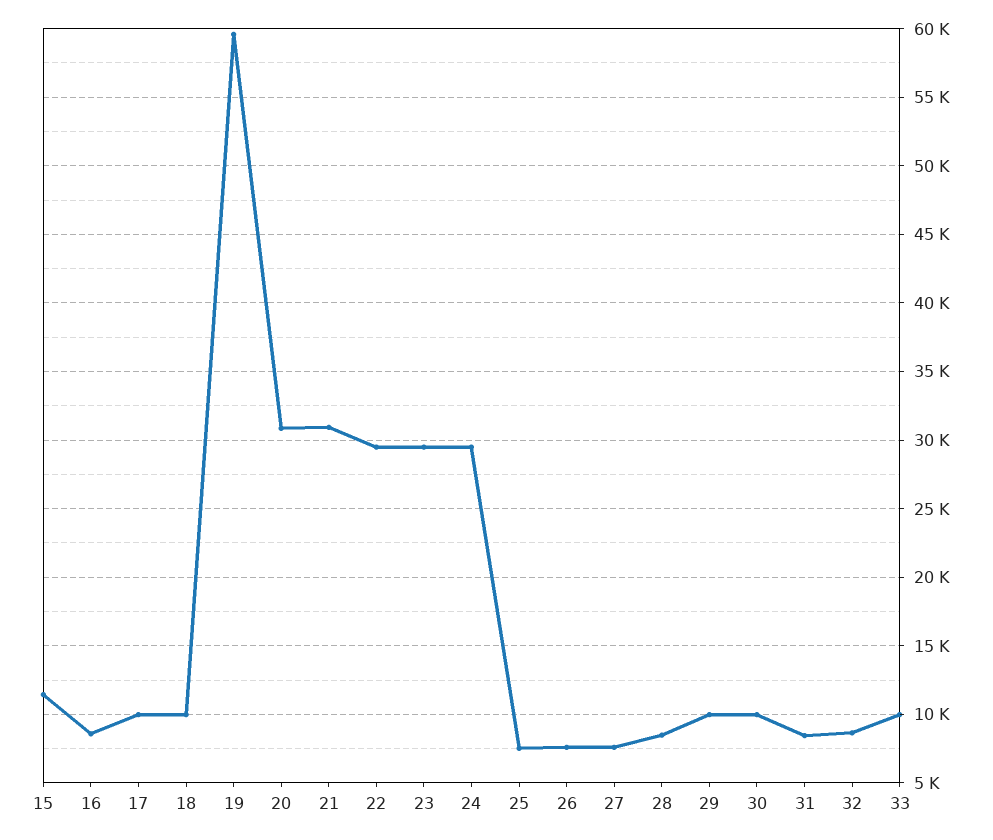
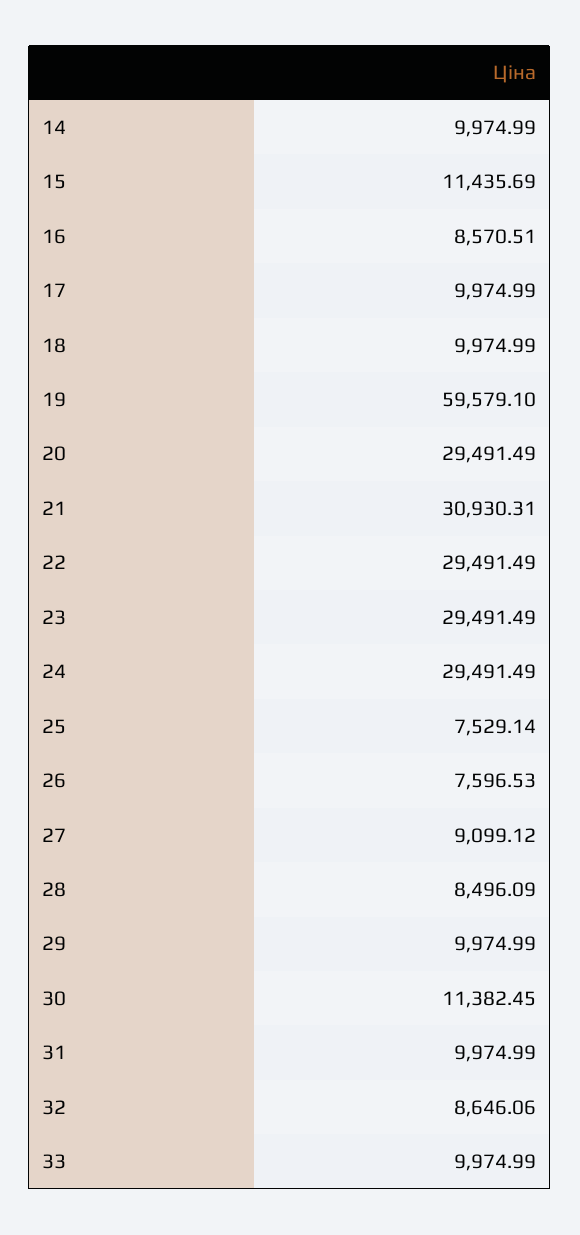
  {
    "15": 11435.69,
    "16": 8570.51,
    "17": 9974.99,
    "18": 9974.99,
    "19": 59579.1,
-   "20": 31000,
+   "20": 29491.49,
    "21": 30930.31,
    "22": 29491.49,
    "23": 29491.49,
    "24": 29491.49,
    "25": 7529.14,
    "26": 7596.53,
-   "27": 7500,
+   "27": 9099.12,
    "28": 8496.09,
    "29": 9974.99,
-   "30": 10000,
+   "30": 11382.45,
-   "31": 8500,
+   "31": 9974.99,
    "32": 8646.06,
-   "33": 9974.99
+   "33": 9974.99,
+   "14": 9974.99
  }

